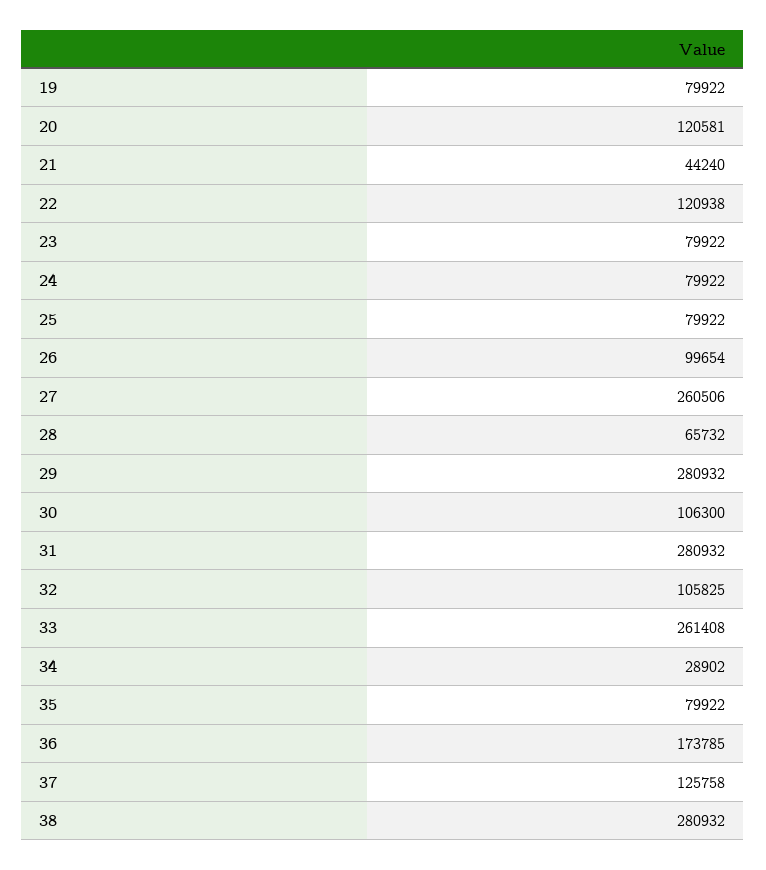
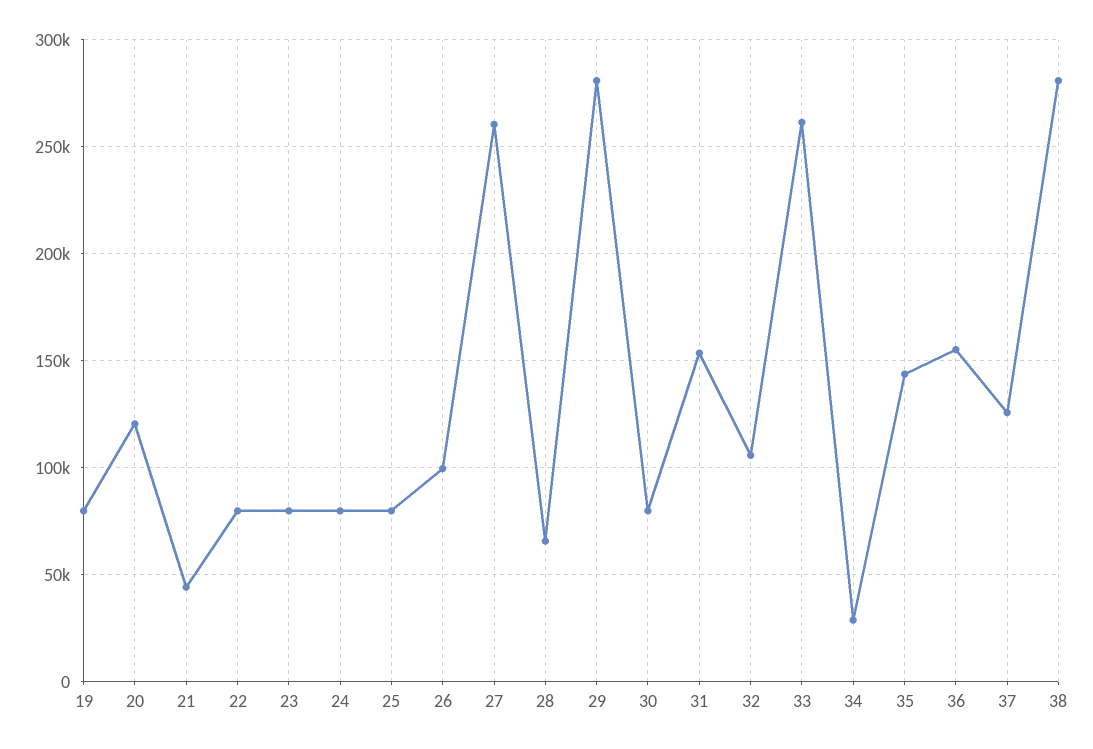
  {
    "19": 79922,
    "20": 120581,
    "21": 44240,
-   "22": 120938,
+   "22": 80000,
    "23": 79922,
    "24": 79922,
    "25": 79922,
    "26": 99654,
    "27": 260506,
    "28": 65732,
    "29": 280932,
-   "30": 106300,
+   "30": 80000,
-   "31": 280932,
+   "31": 155000,
    "32": 105825,
    "33": 261408,
    "34": 28902,
-   "35": 79922,
+   "35": 145000,
-   "36": 173785,
+   "36": 155000,
    "37": 125758,
    "38": 280932
  }

